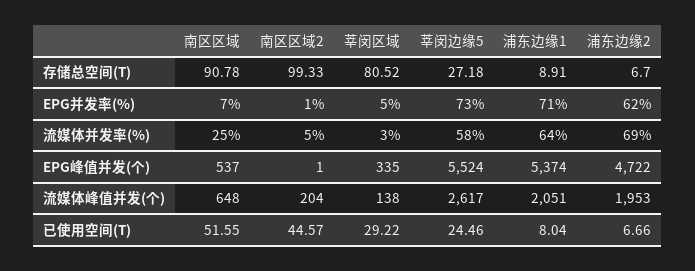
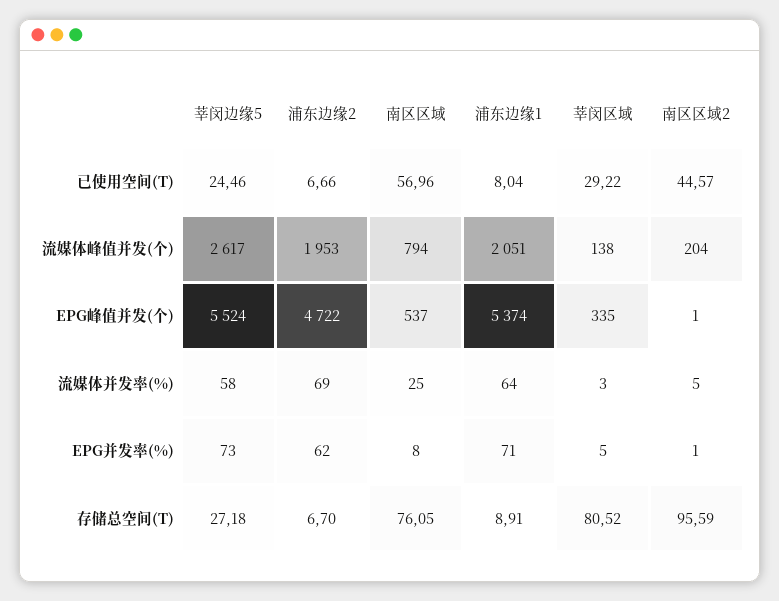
  {
    "南区区域": {
-     "存储总空间(T)": 90.78,
+     "存储总空间(T)": 76.05,
-     "EPG并发率(%)": 7,
+     "EPG并发率(%)": 8,
      "流媒体并发率(%)": 25,
      "EPG峰值并发(个)": 537,
-     "流媒体峰值并发(个)": 648,
+     "流媒体峰值并发(个)": 794,
-     "已使用空间(T)": 51.55
+     "已使用空间(T)": 56.96
    },
    "南区区域2": {
-     "存储总空间(T)": 99.33,
+     "存储总空间(T)": 95.59,
      "EPG并发率(%)": 1,
      "流媒体并发率(%)": 5,
      "EPG峰值并发(个)": 1,
      "流媒体峰值并发(个)": 204,
      "已使用空间(T)": 44.57
    },
    "莘闵区域": {
      "存储总空间(T)": 80.52,
      "EPG并发率(%)": 5,
      "流媒体并发率(%)": 3,
      "EPG峰值并发(个)": 335,
      "流媒体峰值并发(个)": 138,
      "已使用空间(T)": 29.22
    },
    "莘闵边缘5": {
      "存储总空间(T)": 27.18,
      "EPG并发率(%)": 73,
      "流媒体并发率(%)": 58,
      "EPG峰值并发(个)": 5524,
      "流媒体峰值并发(个)": 2617,
      "已使用空间(T)": 24.46
    },
    "浦东边缘1": {
      "存储总空间(T)": 8.91,
      "EPG并发率(%)": 71,
      "流媒体并发率(%)": 64,
      "EPG峰值并发(个)": 5374,
      "流媒体峰值并发(个)": 2051,
      "已使用空间(T)": 8.04
    },
    "浦东边缘2": {
      "存储总空间(T)": 6.7,
      "EPG并发率(%)": 62,
      "流媒体并发率(%)": 69,
      "EPG峰值并发(个)": 4722,
      "流媒体峰值并发(个)": 1953,
      "已使用空间(T)": 6.66
    }
  }

